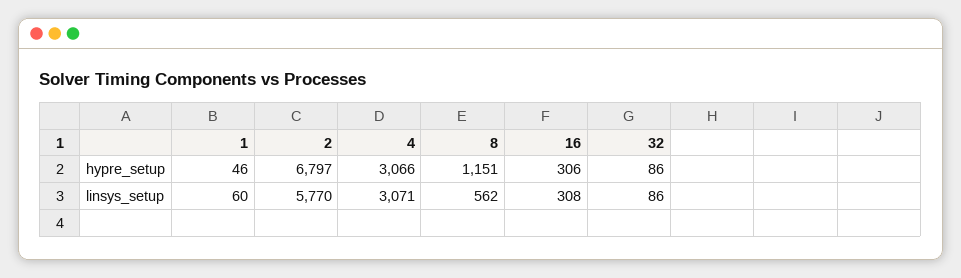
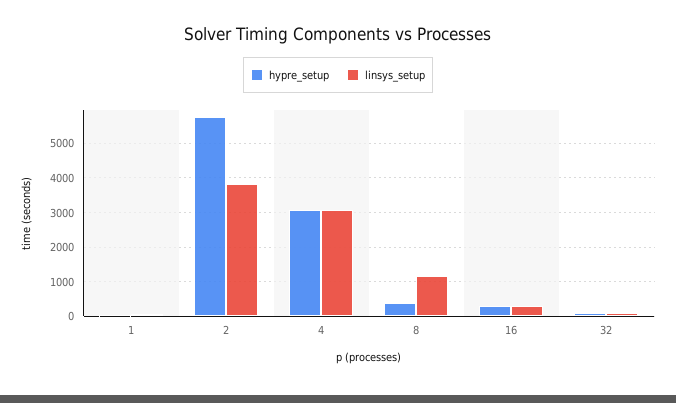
  {
    "hypre_setup": {
      "1": 46,
-     "2": 6797,
+     "2": 5800,
      "4": 3066,
-     "8": 1151,
+     "8": 400,
      "16": 306,
      "32": 86
    },
    "linsys_setup": {
      "1": 60,
-     "2": 5770,
+     "2": 3800,
      "4": 3071,
-     "8": 562,
+     "8": 1200,
      "16": 308,
      "32": 86
    }
  }

